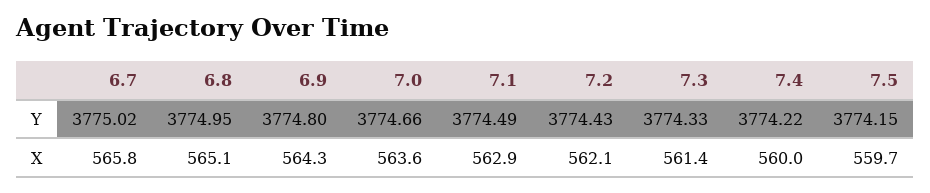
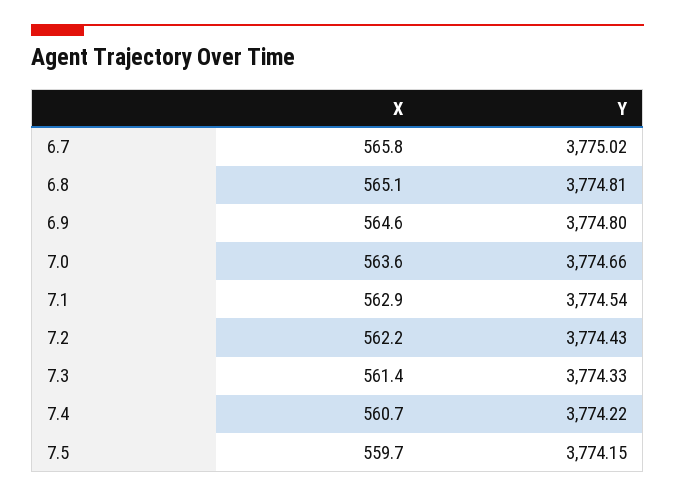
  {
    "6.7": {
      "Y": 3775.02,
      "X": 565.8
    },
    "6.8": {
-     "Y": 3774.95,
+     "Y": 3774.81,
      "X": 565.1
    },
    "6.9": {
      "Y": 3774.8,
-     "X": 564.3
+     "X": 564.6
    },
    "7.0": {
      "Y": 3774.66,
      "X": 563.6
    },
    "7.1": {
-     "Y": 3774.49,
+     "Y": 3774.54,
      "X": 562.9
    },
    "7.2": {
      "Y": 3774.43,
-     "X": 562.1
+     "X": 562.2
    },
    "7.3": {
      "Y": 3774.33,
      "X": 561.4
    },
    "7.4": {
      "Y": 3774.22,
-     "X": 560
+     "X": 560.7
    },
    "7.5": {
      "Y": 3774.15,
      "X": 559.7
    }
  }

